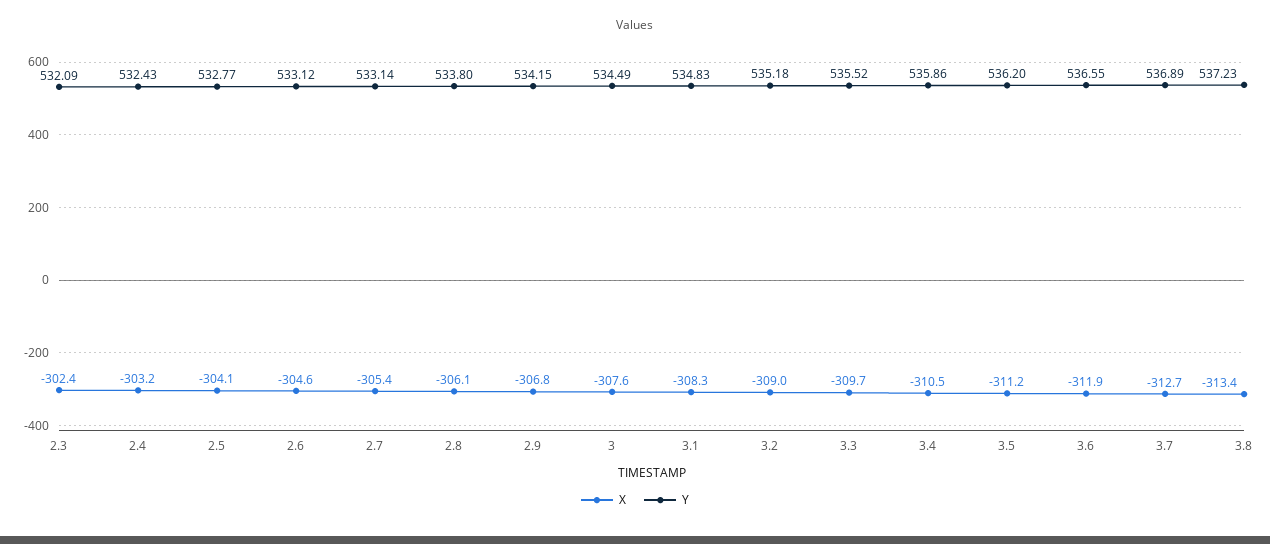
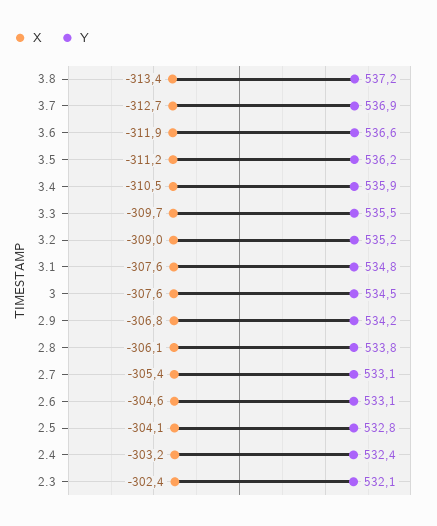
  {
    "X": {
      "2.3": -302.4,
      "2.4": -303.2,
      "2.5": -304.1,
      "2.6": -304.6,
      "2.7": -305.4,
      "2.8": -306.1,
      "2.9": -306.8,
      "3": -307.6,
-     "3.1": -308.3,
+     "3.1": -307.6,
      "3.2": -309,
      "3.3": -309.7,
      "3.4": -310.5,
      "3.5": -311.2,
      "3.6": -311.9,
      "3.7": -312.7,
      "3.8": -313.4
    },
    "Y": {
      "2.3": 532.09,
      "2.4": 532.43,
      "2.5": 532.77,
      "2.6": 533.12,
      "2.7": 533.14,
      "2.8": 533.8,
      "2.9": 534.15,
      "3": 534.49,
      "3.1": 534.83,
      "3.2": 535.18,
      "3.3": 535.52,
      "3.4": 535.86,
      "3.5": 536.2,
      "3.6": 536.55,
      "3.7": 536.89,
      "3.8": 537.23
    }
  }

